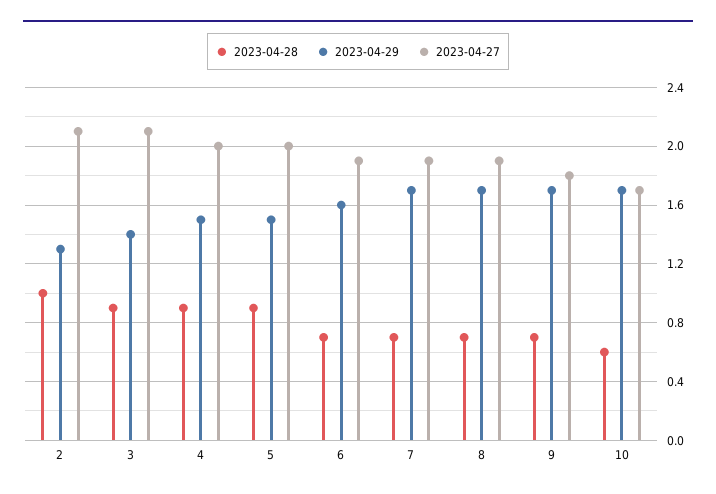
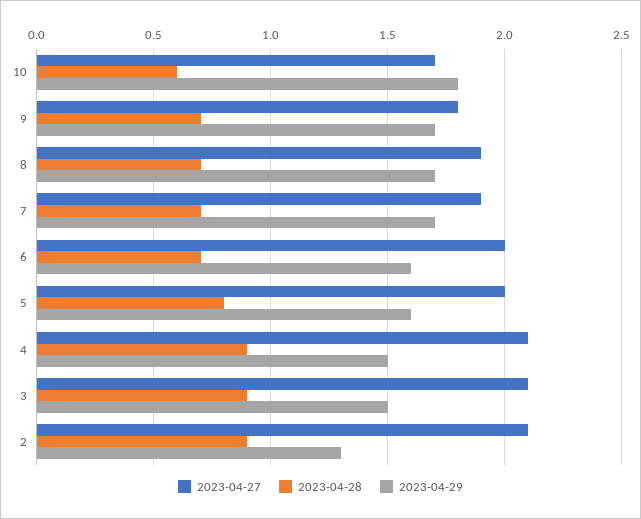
  {
    "2023-04-28": {
-     "2": 1,
+     "2": 0.9,
      "3": 0.9,
      "4": 0.9,
-     "5": 0.9,
+     "5": 0.8,
      "6": 0.7,
      "7": 0.7,
      "8": 0.7,
      "9": 0.7,
      "10": 0.6
    },
    "2023-04-29": {
      "2": 1.3,
-     "3": 1.4,
+     "3": 1.5,
      "4": 1.5,
-     "5": 1.5,
+     "5": 1.6,
      "6": 1.6,
      "7": 1.7,
      "8": 1.7,
      "9": 1.7,
-     "10": 1.7
+     "10": 1.8
    },
    "2023-04-27": {
      "2": 2.1,
      "3": 2.1,
-     "4": 2,
+     "4": 2.1,
      "5": 2,
-     "6": 1.9,
+     "6": 2,
      "7": 1.9,
      "8": 1.9,
      "9": 1.8,
      "10": 1.7
    }
  }

